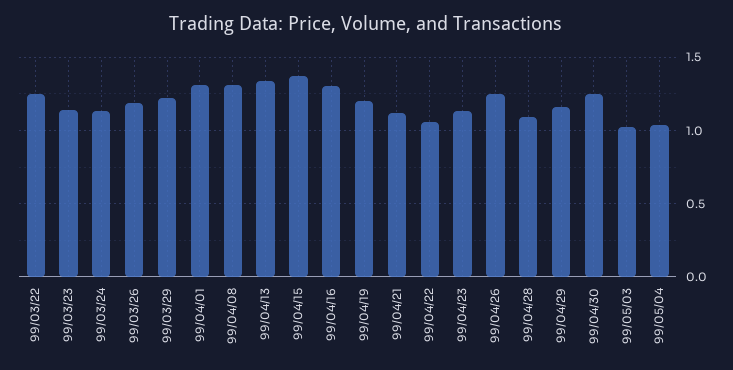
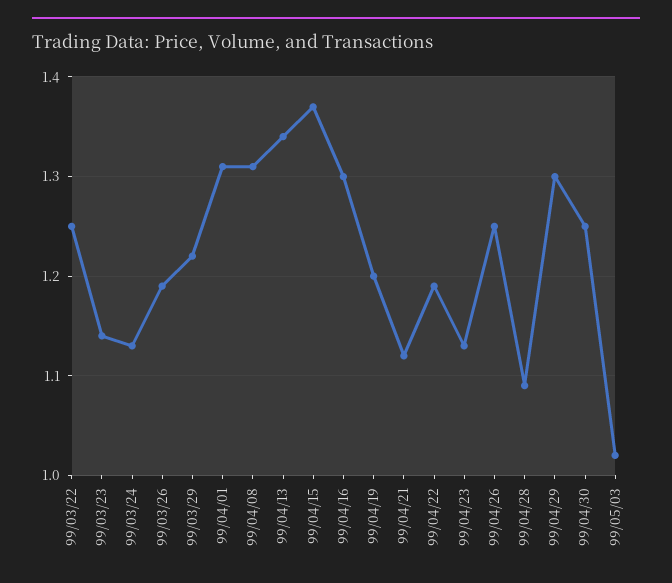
  {
    "99/03/22": 1.25,
    "99/03/23": 1.14,
    "99/03/24": 1.13,
    "99/03/26": 1.19,
    "99/03/29": 1.22,
    "99/04/01": 1.31,
    "99/04/08": 1.31,
    "99/04/13": 1.34,
    "99/04/15": 1.37,
    "99/04/16": 1.3,
    "99/04/19": 1.2,
    "99/04/21": 1.12,
-   "99/04/22": 1.05,
+   "99/04/22": 1.19,
    "99/04/23": 1.13,
    "99/04/26": 1.25,
    "99/04/28": 1.09,
-   "99/04/29": 1.15,
+   "99/04/29": 1.3,
    "99/04/30": 1.25,
-   "99/05/03": 1.02,
+   "99/05/03": 1.02
-   "99/05/04": 1.05
  }

